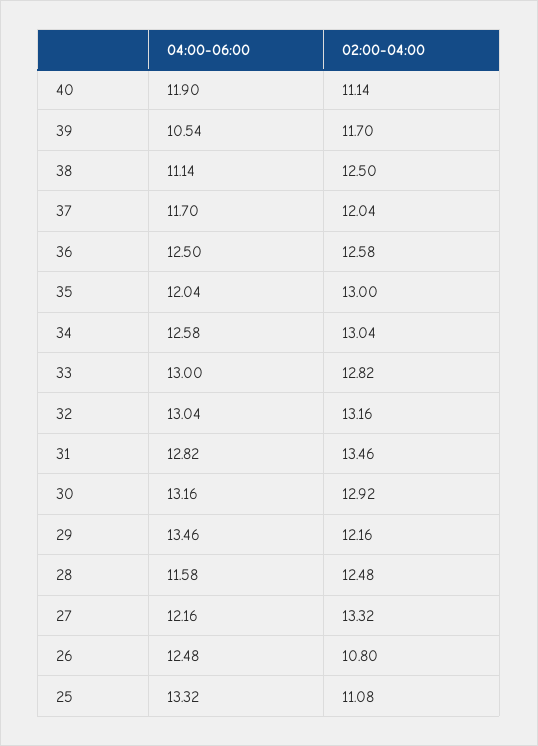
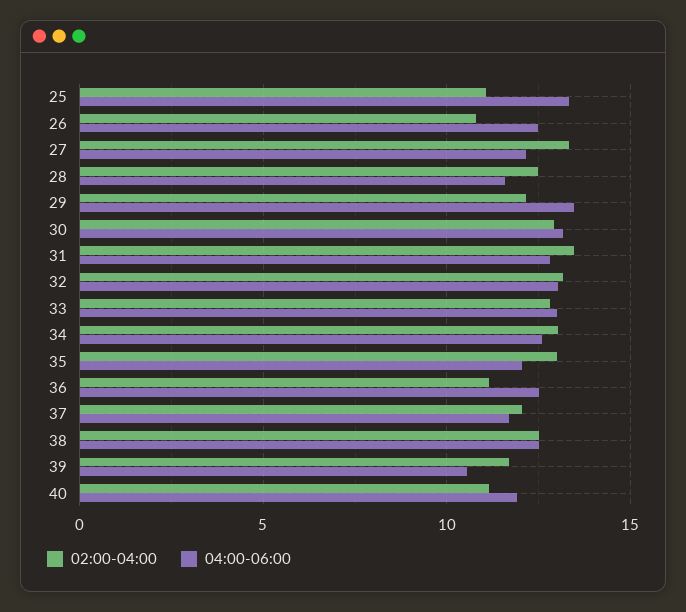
  {
    "04:00-06:00": {
      "40": 11.9,
      "39": 10.54,
-     "38": 11.14,
+     "38": 12.5,
      "37": 11.7,
      "36": 12.5,
      "35": 12.04,
      "34": 12.58,
      "33": 13,
      "32": 13.04,
      "31": 12.82,
      "30": 13.16,
      "29": 13.46,
      "28": 11.58,
      "27": 12.16,
      "26": 12.48,
      "25": 13.32
    },
    "02:00-04:00": {
      "40": 11.14,
      "39": 11.7,
      "38": 12.5,
      "37": 12.04,
-     "36": 12.58,
+     "36": 11,
      "35": 13,
      "34": 13.04,
      "33": 12.82,
      "32": 13.16,
      "31": 13.46,
      "30": 12.92,
      "29": 12.16,
      "28": 12.48,
      "27": 13.32,
      "26": 10.8,
      "25": 11.08
    }
  }

